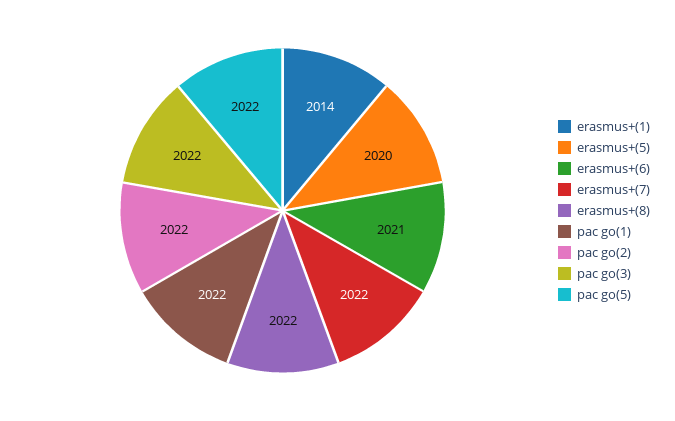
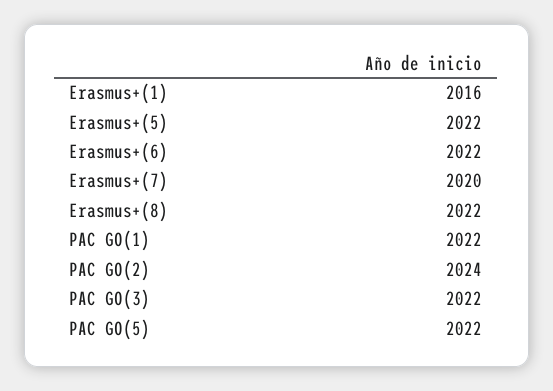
  {
-   "erasmus+(1)": 2014,
+   "erasmus+(1)": 2016,
-   "erasmus+(5)": 2020,
+   "erasmus+(5)": 2022,
-   "erasmus+(6)": 2021,
+   "erasmus+(6)": 2022,
-   "erasmus+(7)": 2022,
+   "erasmus+(7)": 2020,
    "erasmus+(8)": 2022,
    "pac go(1)": 2022,
-   "pac go(2)": 2022,
+   "pac go(2)": 2024,
    "pac go(3)": 2022,
    "pac go(5)": 2022
  }

